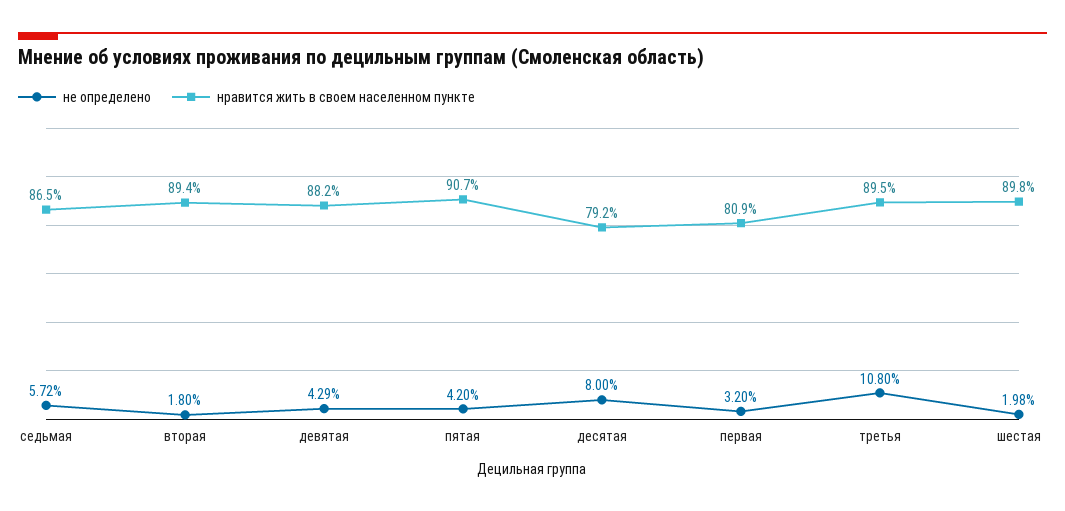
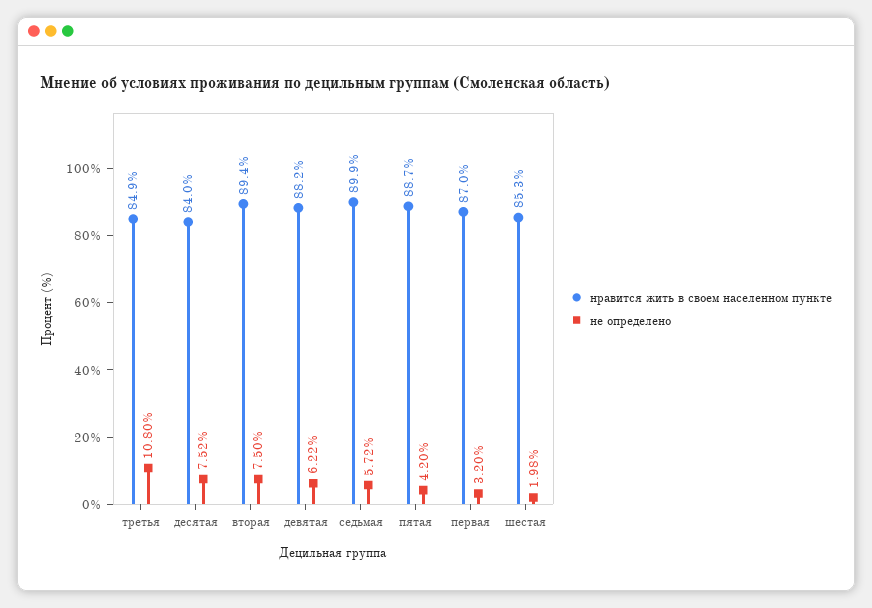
  {
    "не определено": {
      "седьмая": 5.72,
-     "вторая": 1.8,
+     "вторая": 7.5,
-     "девятая": 4.29,
+     "девятая": 6.22,
      "пятая": 4.2,
-     "десятая": 8,
+     "десятая": 7.52,
      "первая": 3.2,
      "третья": 10.8,
      "шестая": 1.98
    },
    "нравится жить в своем населенном пункте": {
-     "седьмая": 86.5,
+     "седьмая": 89.9,
      "вторая": 89.4,
      "девятая": 88.2,
-     "пятая": 90.7,
+     "пятая": 88.7,
-     "десятая": 79.2,
+     "десятая": 84,
-     "первая": 80.9,
+     "первая": 87,
-     "третья": 89.5,
+     "третья": 84.9,
-     "шестая": 89.8
+     "шестая": 85.3
    }
  }

